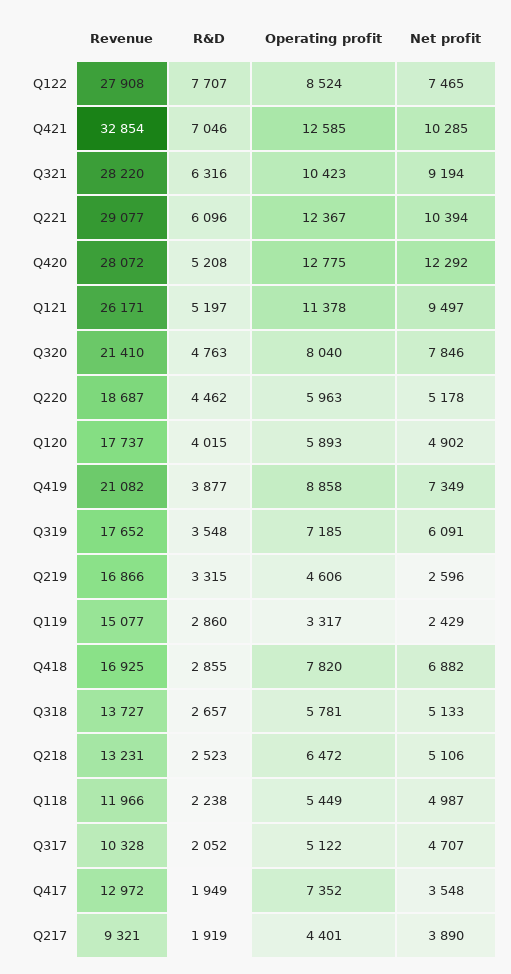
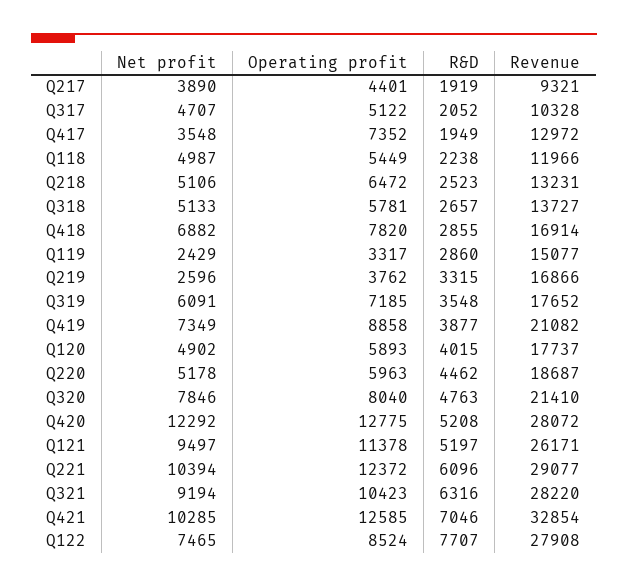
  {
    "Revenue": {
      "Q122": 27908,
      "Q421": 32854,
      "Q321": 28220,
      "Q221": 29077,
      "Q420": 28072,
      "Q121": 26171,
      "Q320": 21410,
      "Q220": 18687,
      "Q120": 17737,
      "Q419": 21082,
      "Q319": 17652,
      "Q219": 16866,
      "Q119": 15077,
-     "Q418": 16925,
+     "Q418": 16914,
      "Q318": 13727,
      "Q218": 13231,
      "Q118": 11966,
      "Q317": 10328,
      "Q417": 12972,
      "Q217": 9321
    },
    "R&D": {
      "Q122": 7707,
      "Q421": 7046,
      "Q321": 6316,
      "Q221": 6096,
      "Q420": 5208,
      "Q121": 5197,
      "Q320": 4763,
      "Q220": 4462,
      "Q120": 4015,
      "Q419": 3877,
      "Q319": 3548,
      "Q219": 3315,
      "Q119": 2860,
      "Q418": 2855,
      "Q318": 2657,
      "Q218": 2523,
      "Q118": 2238,
      "Q317": 2052,
      "Q417": 1949,
      "Q217": 1919
    },
    "Operating profit": {
      "Q122": 8524,
      "Q421": 12585,
      "Q321": 10423,
-     "Q221": 12367,
+     "Q221": 12372,
      "Q420": 12775,
      "Q121": 11378,
      "Q320": 8040,
      "Q220": 5963,
      "Q120": 5893,
      "Q419": 8858,
      "Q319": 7185,
-     "Q219": 4606,
+     "Q219": 3762,
      "Q119": 3317,
      "Q418": 7820,
      "Q318": 5781,
      "Q218": 6472,
      "Q118": 5449,
      "Q317": 5122,
      "Q417": 7352,
      "Q217": 4401
    },
    "Net profit": {
      "Q122": 7465,
      "Q421": 10285,
      "Q321": 9194,
      "Q221": 10394,
      "Q420": 12292,
      "Q121": 9497,
      "Q320": 7846,
      "Q220": 5178,
      "Q120": 4902,
      "Q419": 7349,
      "Q319": 6091,
      "Q219": 2596,
      "Q119": 2429,
      "Q418": 6882,
      "Q318": 5133,
      "Q218": 5106,
      "Q118": 4987,
      "Q317": 4707,
      "Q417": 3548,
      "Q217": 3890
    }
  }

